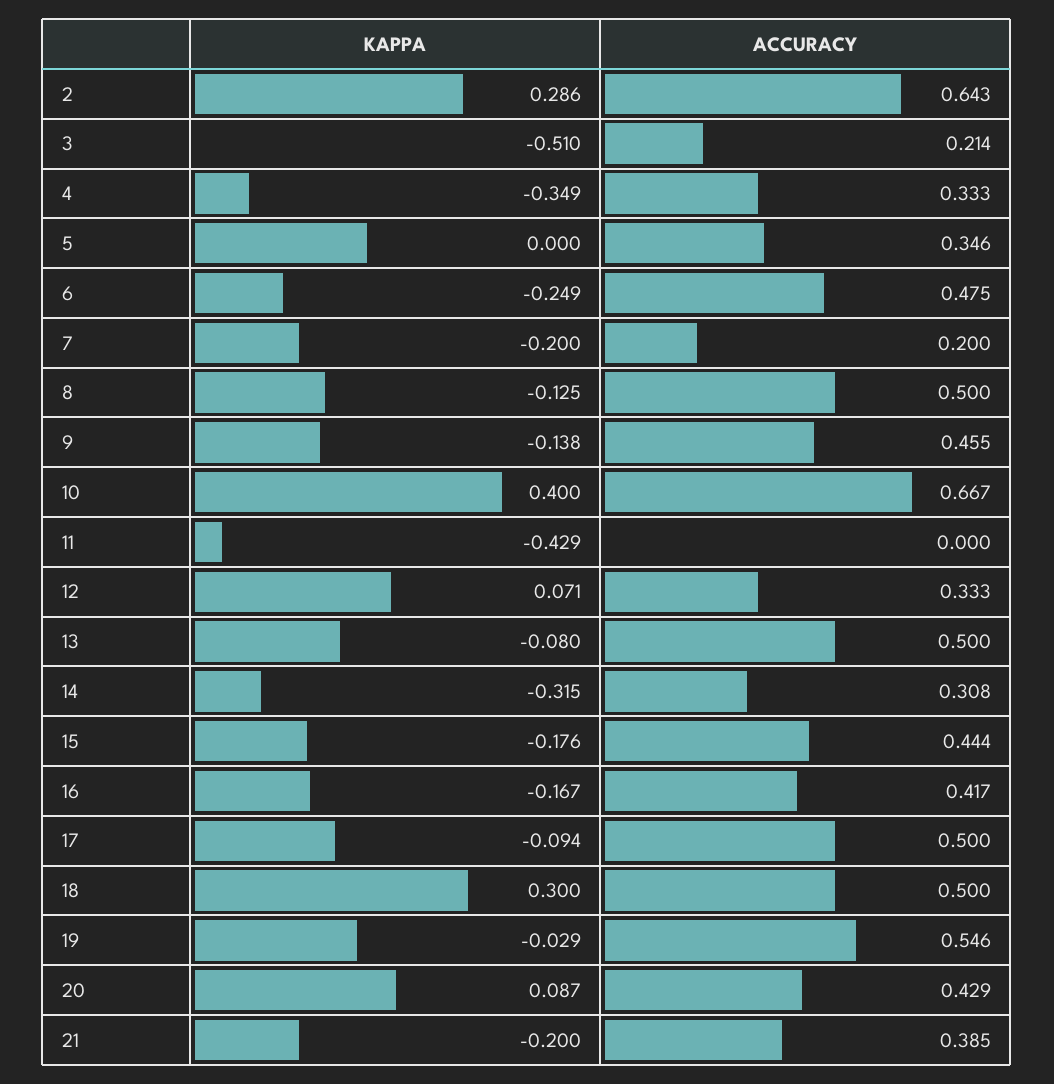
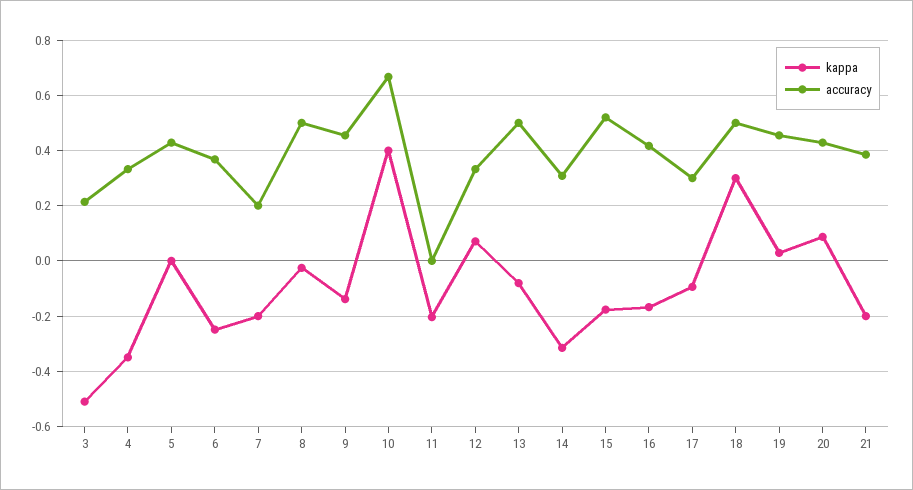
  {
    "KAPPA": {
-     "2": 0.286,
      "3": -0.51,
      "4": -0.349,
      "5": 0,
      "6": -0.249,
      "7": -0.2,
-     "8": -0.125,
+     "8": -0.025,
      "9": -0.138,
      "10": 0.4,
-     "11": -0.429,
+     "11": -0.2,
      "12": 0.071,
      "13": -0.08,
      "14": -0.315,
      "15": -0.176,
      "16": -0.167,
      "17": -0.094,
      "18": 0.3,
-     "19": -0.029,
+     "19": 0.025,
      "20": 0.087,
      "21": -0.2
    },
    "ACCURACY": {
-     "2": 0.643,
      "3": 0.214,
      "4": 0.333,
-     "5": 0.346,
+     "5": 0.425,
-     "6": 0.475,
+     "6": 0.375,
      "7": 0.2,
      "8": 0.5,
      "9": 0.455,
      "10": 0.667,
      "11": 0,
      "12": 0.333,
      "13": 0.5,
      "14": 0.308,
-     "15": 0.444,
+     "15": 0.525,
      "16": 0.417,
-     "17": 0.5,
+     "17": 0.3,
      "18": 0.5,
-     "19": 0.546,
+     "19": 0.45,
      "20": 0.429,
      "21": 0.385
    }
  }

